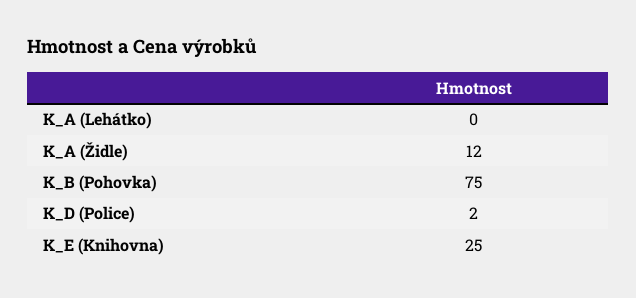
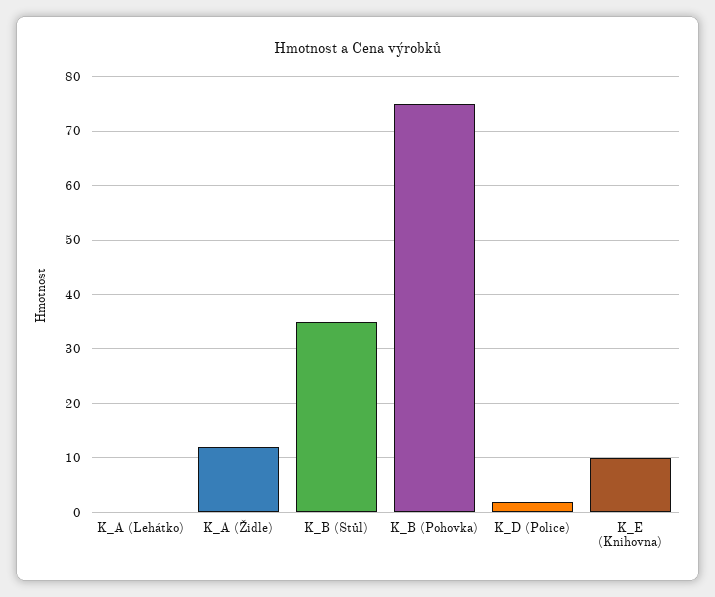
  {
    "K_A (Lehátko)": 0,
    "K_A (Židle)": 12,
    "K_B (Pohovka)": 75,
    "K_D (Police)": 2,
-   "K_E (Knihovna)": 25
+   "K_E (Knihovna)": 10,
+   "K_B (Stůl)": 35
  }

